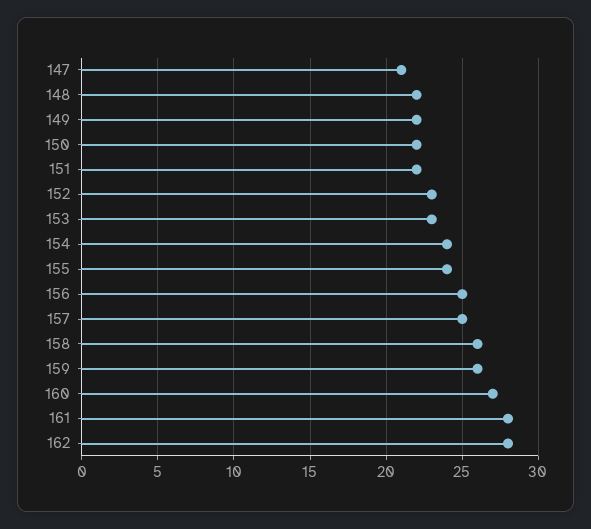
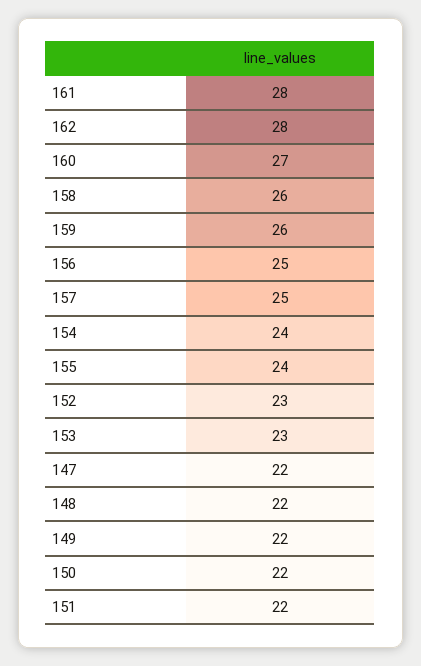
  {
-   "147": 21,
+   "147": 22,
    "148": 22,
    "149": 22,
    "150": 22,
    "151": 22,
    "152": 23,
    "153": 23,
    "154": 24,
    "155": 24,
    "156": 25,
    "157": 25,
    "158": 26,
    "159": 26,
    "160": 27,
    "161": 28,
    "162": 28
  }

